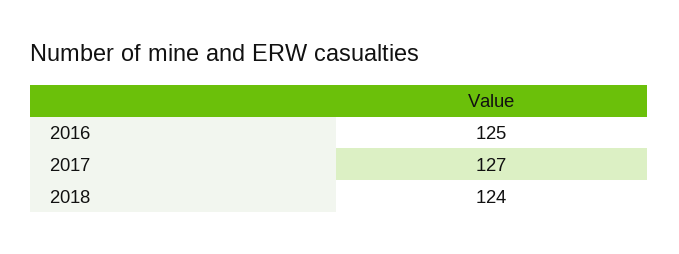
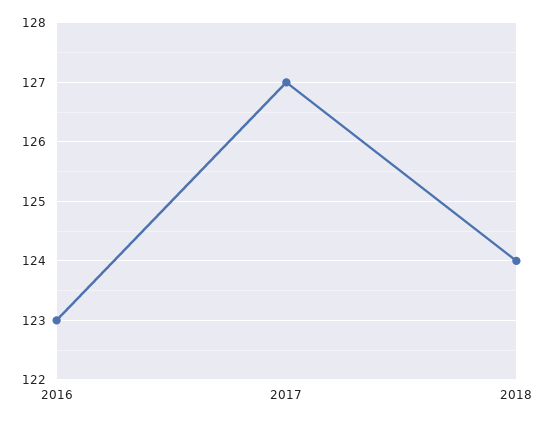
  {
-   "2016": 125,
+   "2016": 123,
    "2017": 127,
    "2018": 124
  }

